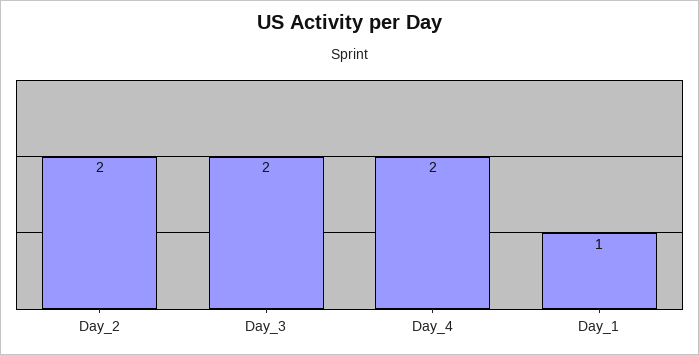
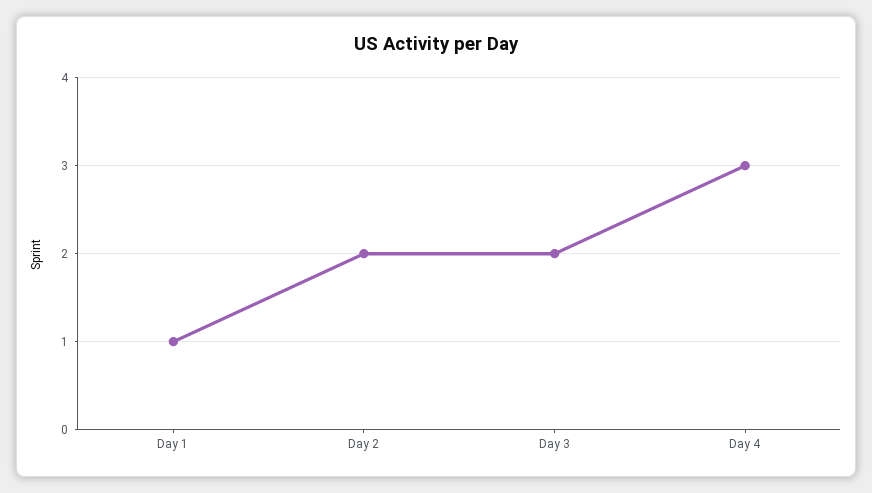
  {
    "Day_2": 2,
    "Day_3": 2,
-   "Day_4": 2,
+   "Day_4": 3,
    "Day_1": 1
  }

